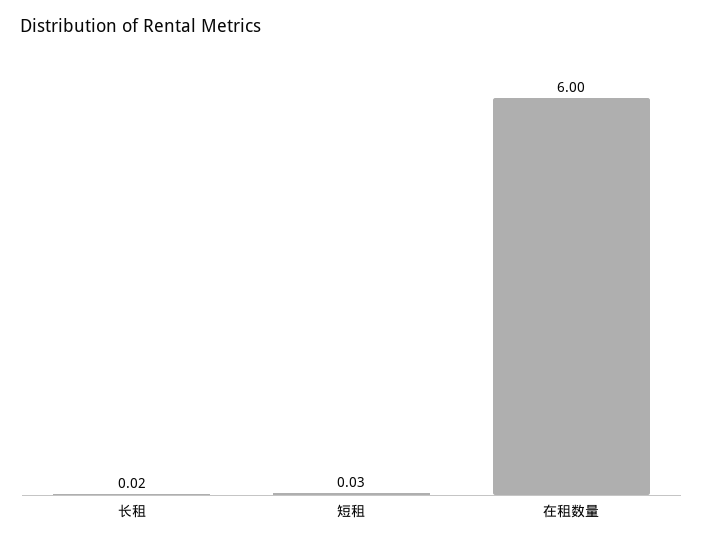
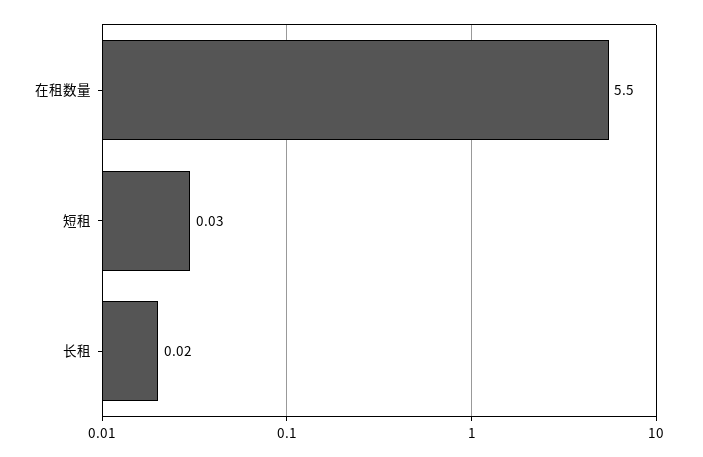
  {
    "长租": 0.02,
    "短租": 0.03,
-   "在租数量": 6
+   "在租数量": 5.5
  }

